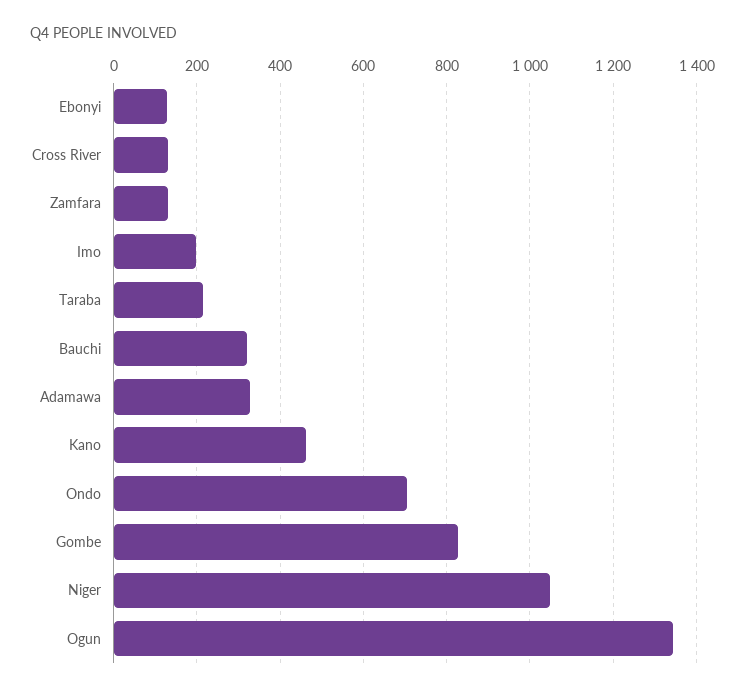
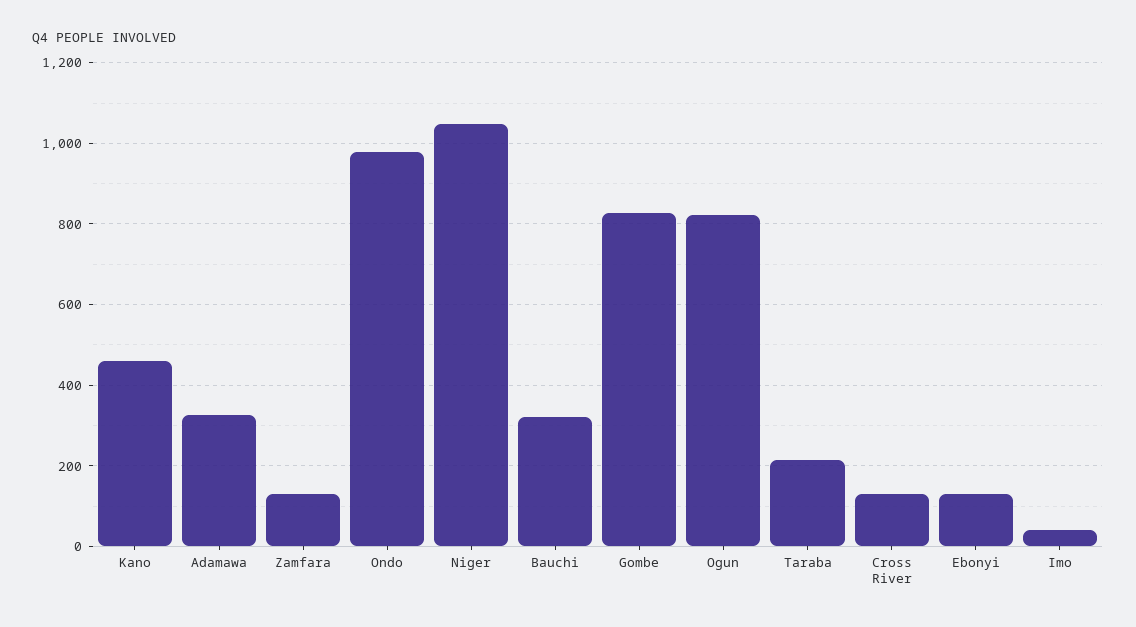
  {
    "Ebonyi": 120,
    "Cross River": 140,
    "Zamfara": 140,
-   "Imo": 200,
+   "Imo": 40,
    "Taraba": 220,
    "Bauchi": 320,
    "Adamawa": 320,
    "Kano": 460,
-   "Ondo": 700,
+   "Ondo": 980,
    "Gombe": 820,
    "Niger": 1040,
-   "Ogun": 1340
+   "Ogun": 820
  }

